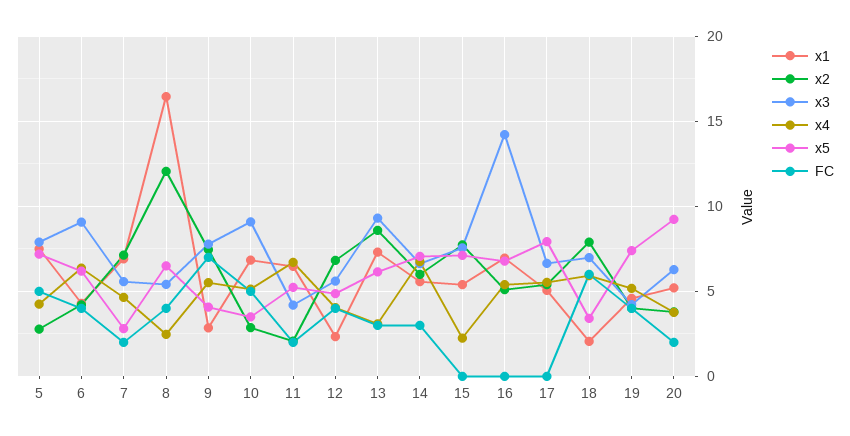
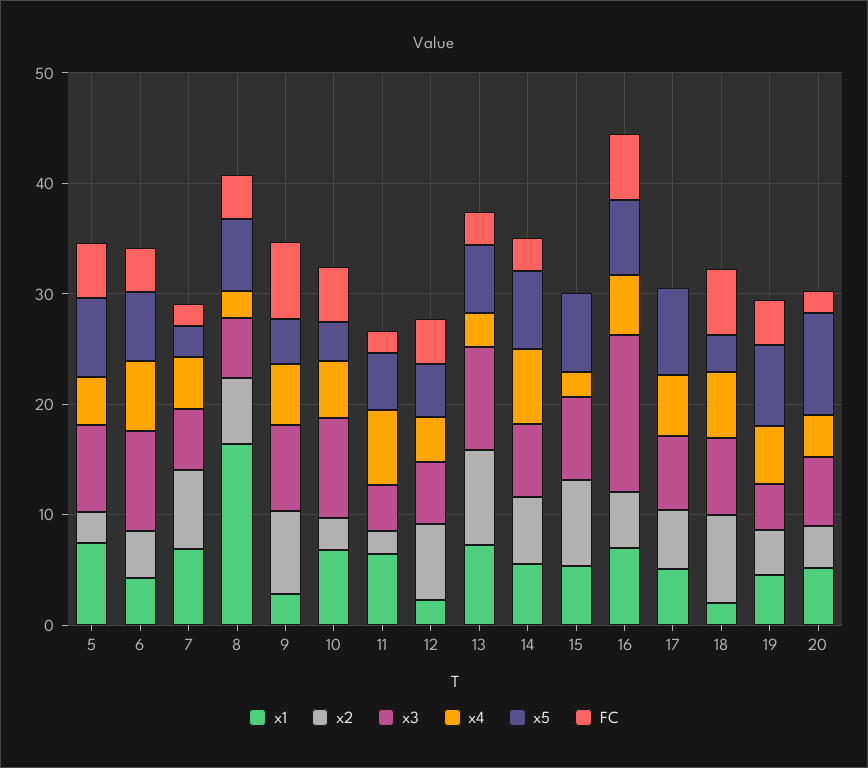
  {
    "x1": {
      "5": 7.5,
      "6": 4.5,
      "7": 7,
      "8": 16.5,
      "9": 3,
      "10": 7,
      "11": 6.5,
      "12": 2.5,
      "13": 7.5,
      "14": 5.5,
      "15": 5.5,
      "16": 7,
      "17": 5,
      "18": 2,
      "19": 4.5,
      "20": 5
    },
    "x2": {
      "5": 3,
      "6": 4,
      "7": 7,
-     "8": 12,
+     "8": 6,
      "9": 7.5,
      "10": 3,
      "11": 2,
      "12": 7,
      "13": 8.5,
      "14": 6,
      "15": 7.5,
      "16": 5,
      "17": 5.5,
      "18": 8,
      "19": 4,
      "20": 4
    },
    "x3": {
      "5": 8,
      "6": 9,
      "7": 5.5,
      "8": 5.5,
      "9": 8,
      "10": 9,
      "11": 4,
      "12": 5.5,
      "13": 9.5,
      "14": 6.5,
      "15": 7.5,
      "16": 14,
      "17": 6.5,
      "18": 7,
      "19": 4,
      "20": 6.5
    },
    "x4": {
      "5": 4.5,
      "6": 6.5,
      "7": 4.5,
      "8": 2.5,
      "9": 5.5,
      "10": 5,
      "11": 6.5,
      "12": 4,
      "13": 3,
      "14": 7,
      "15": 2.5,
      "16": 5.5,
      "17": 5.5,
      "18": 6,
      "19": 5,
      "20": 4
    },
    "x5": {
      "5": 7,
      "6": 6,
      "7": 3,
      "8": 6.5,
      "9": 4,
      "10": 3.5,
      "11": 5,
      "12": 5,
      "13": 6,
      "14": 7,
      "15": 7,
      "16": 7,
      "17": 8,
      "18": 3.5,
      "19": 7.5,
      "20": 9
    },
    "FC": {
      "5": 5,
      "6": 4,
      "7": 2,
      "8": 4,
      "9": 7,
      "10": 5,
      "11": 2,
      "12": 4,
      "13": 3,
      "14": 3,
      "15": 0,
-     "16": 0,
+     "16": 6,
      "17": 0,
      "18": 6,
      "19": 4,
      "20": 2
    }
  }

